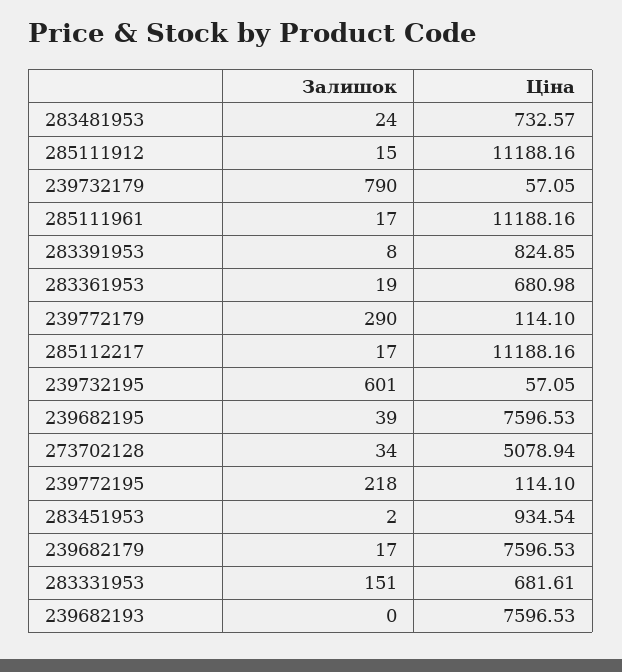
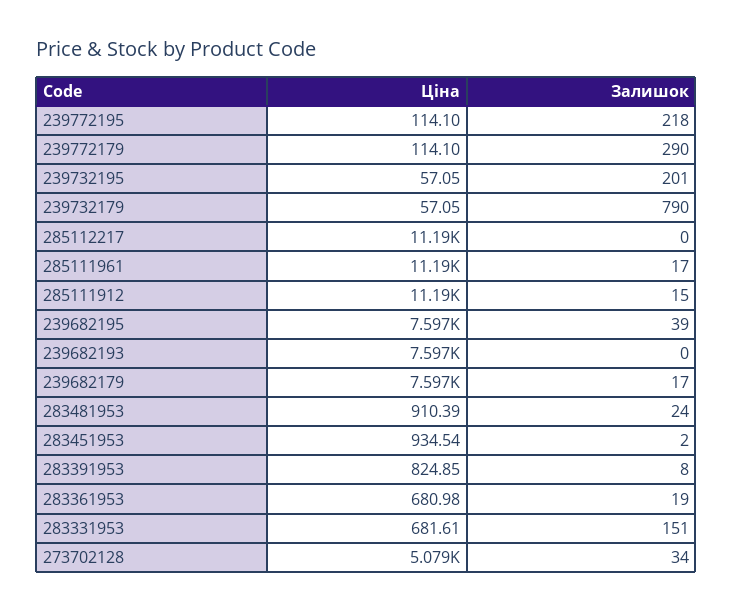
  {
    "Залишок": {
      "283481953": 24,
      "285111912": 15,
      "239732179": 790,
      "285111961": 17,
      "283391953": 8,
      "283361953": 19,
      "239772179": 290,
-     "285112217": 17,
+     "285112217": 0,
-     "239732195": 601,
+     "239732195": 201,
      "239682195": 39,
      "273702128": 34,
      "239772195": 218,
      "283451953": 2,
      "239682179": 17,
      "283331953": 151,
      "239682193": 0
    },
    "Ціна": {
-     "283481953": 732.57,
+     "283481953": 910.39,
      "285111912": 11188.16,
      "239732179": 57.05,
      "285111961": 11188.16,
      "283391953": 824.85,
      "283361953": 680.98,
      "239772179": 114.1,
      "285112217": 11188.16,
      "239732195": 57.05,
      "239682195": 7596.53,
      "273702128": 5078.94,
      "239772195": 114.1,
      "283451953": 934.54,
      "239682179": 7596.53,
      "283331953": 681.61,
      "239682193": 7596.53
    }
  }

